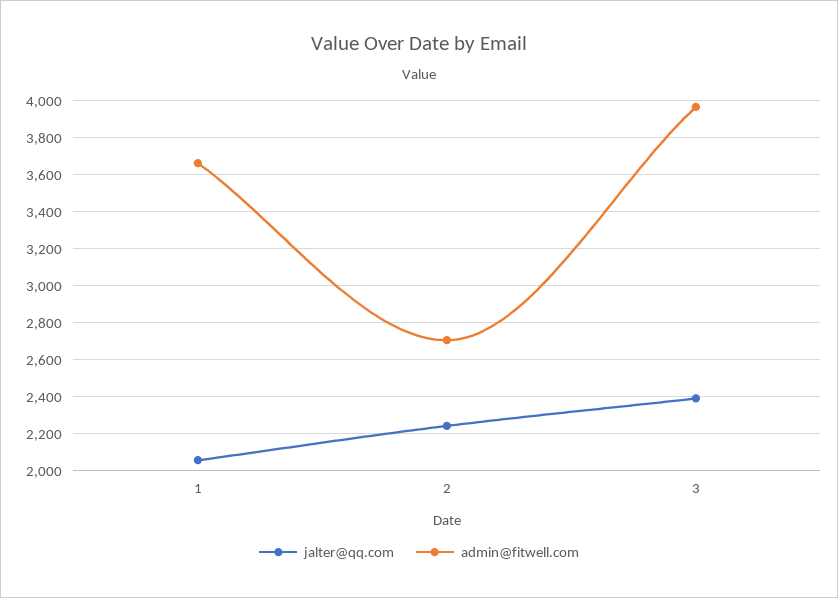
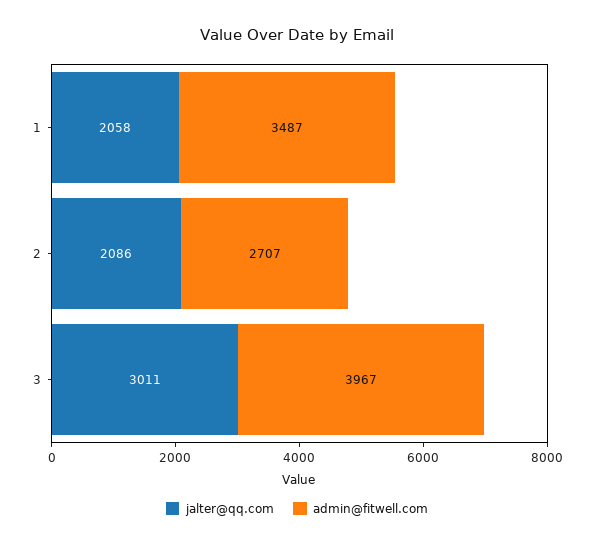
  {
    "jalter@qq.com": {
      "1": 2058,
-     "2": 2250,
+     "2": 2086,
-     "3": 2400
+     "3": 3011
    },
    "admin@fitwell.com": {
-     "1": 3650,
+     "1": 3487,
      "2": 2707,
      "3": 3967
    }
  }

